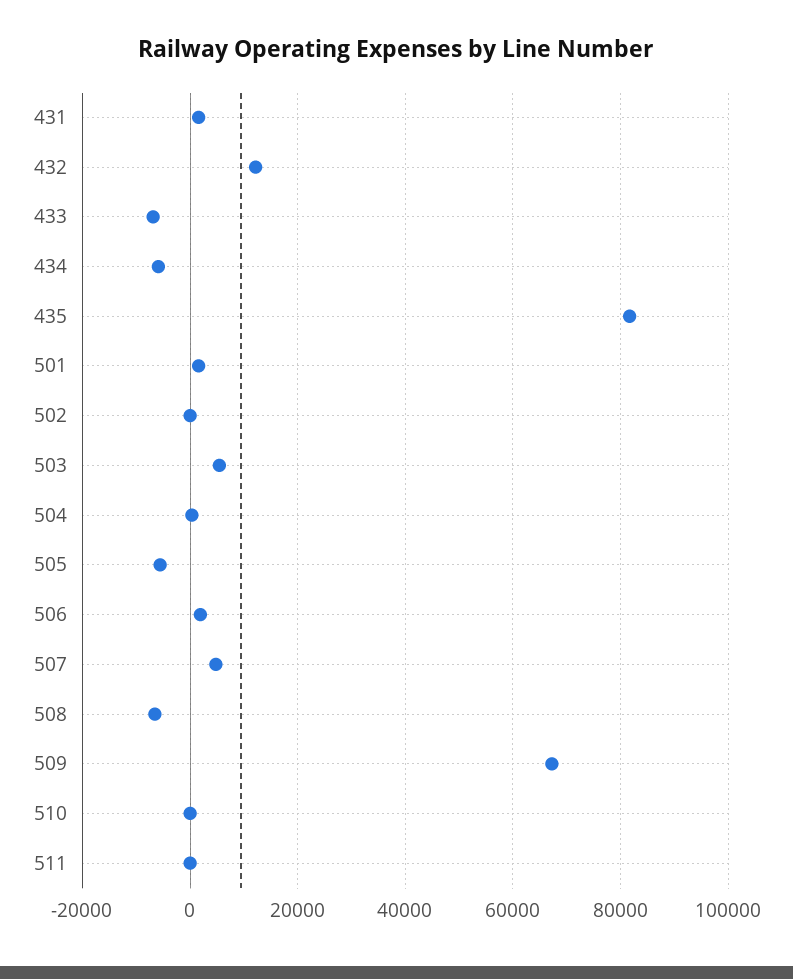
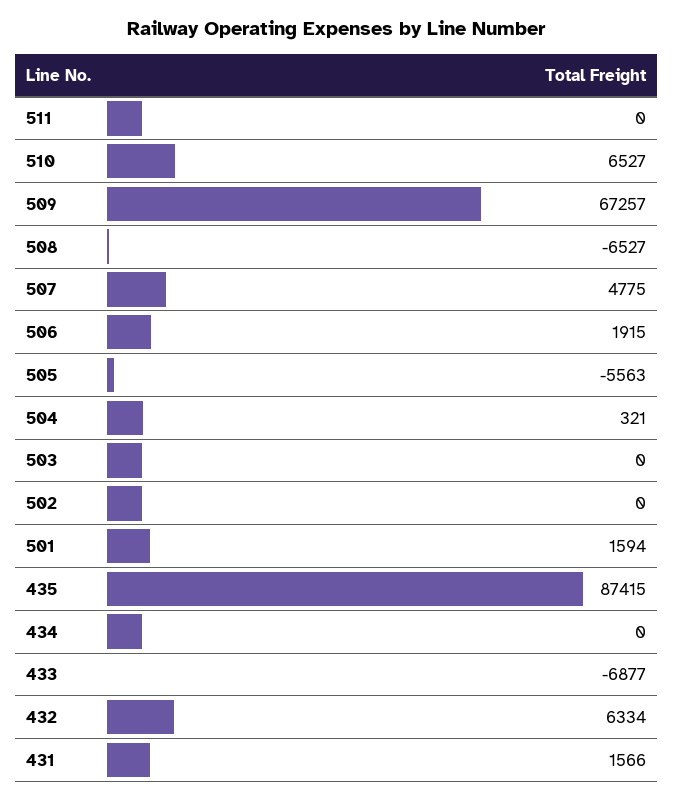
  {
    "431": 1566,
-   "432": 12000,
+   "432": 6334,
    "433": -6877,
-   "434": -6000,
+   "434": 0,
-   "435": 82000,
+   "435": 87415,
    "501": 1594,
    "502": 0,
-   "503": 6000,
+   "503": 0,
    "504": 321,
    "505": -5563,
    "506": 1915,
    "507": 4775,
    "508": -6527,
    "509": 67257,
-   "510": 0,
+   "510": 6527,
    "511": 0
  }

